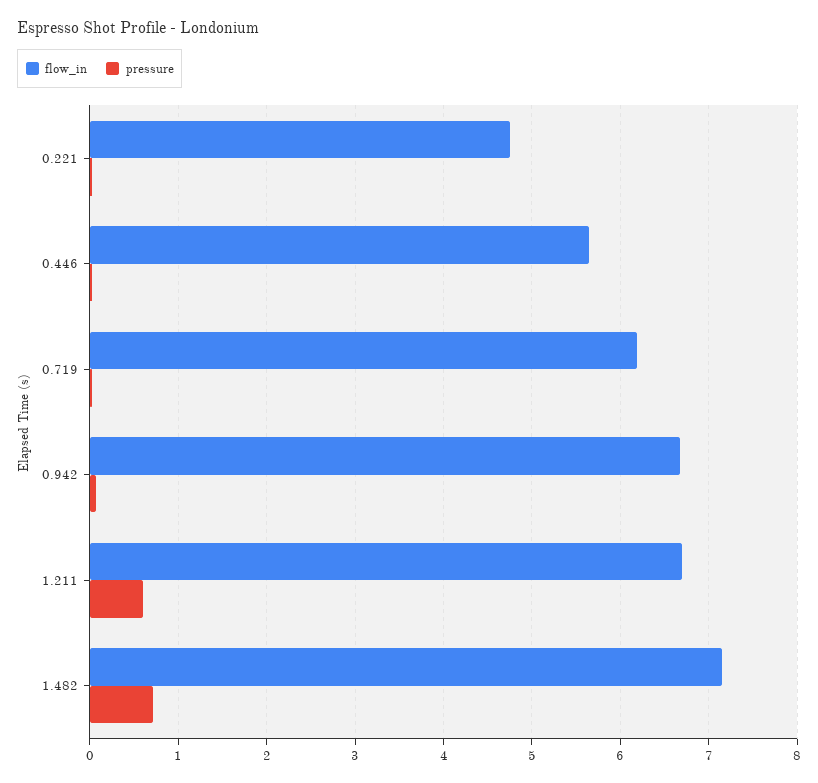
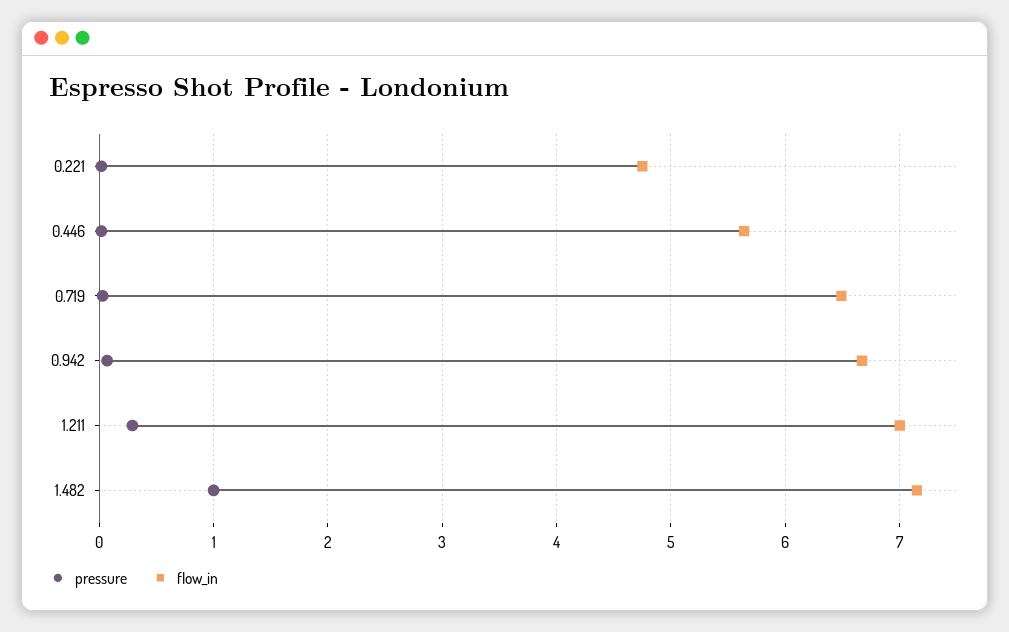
  {
    "flow_in": {
      "0.221": 4.8,
      "0.446": 5.6,
-     "0.719": 6.2,
+     "0.719": 6.5,
      "0.942": 6.7,
-     "1.211": 6.7,
+     "1.211": 7,
      "1.482": 7.2
    },
    "pressure": {
      "0.221": 0,
      "0.446": 0,
      "0.719": 0,
      "0.942": 0.1,
-     "1.211": 0.6,
+     "1.211": 0.3,
-     "1.482": 0.7
+     "1.482": 1
    }
  }

